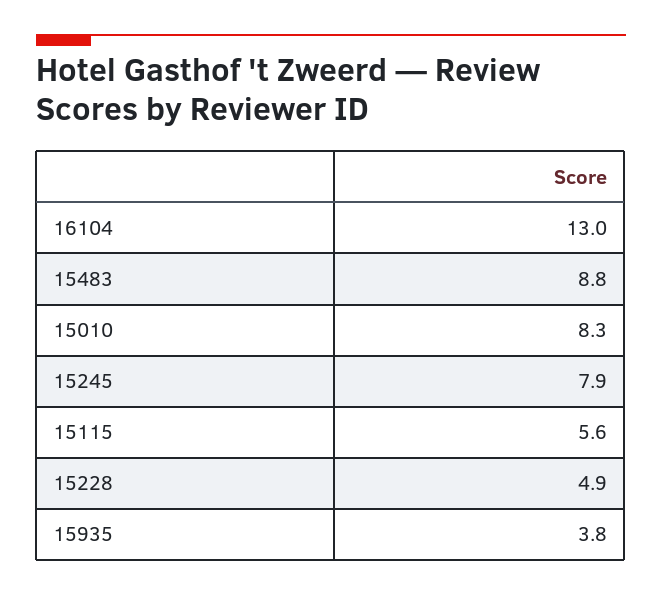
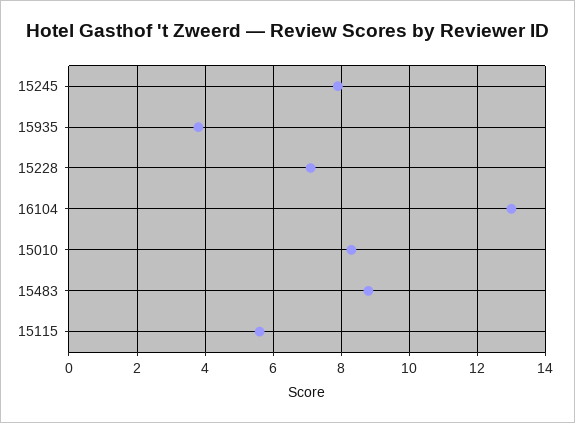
  {
    "16104": 13,
    "15483": 8.8,
    "15010": 8.3,
    "15245": 7.9,
    "15115": 5.6,
-   "15228": 4.9,
+   "15228": 7,
    "15935": 3.8
  }

